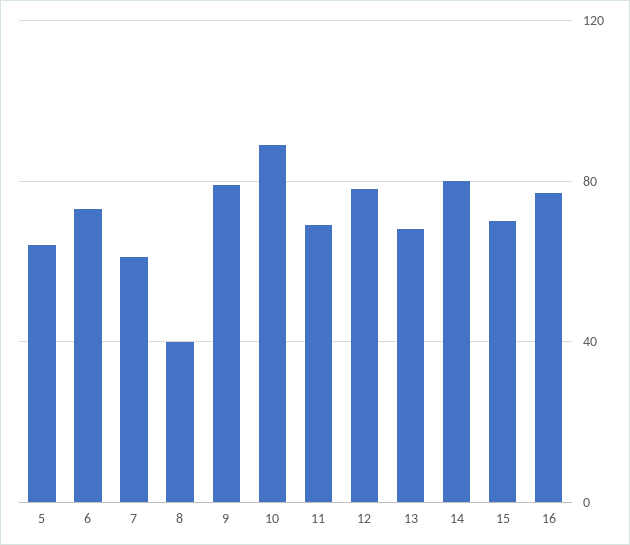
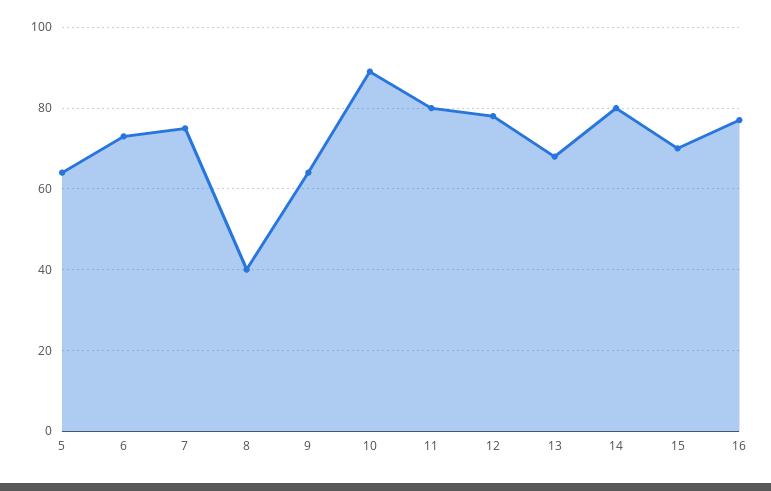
  {
    "5": 65,
    "6": 75,
-   "7": 60,
+   "7": 75,
    "8": 40,
-   "9": 80,
+   "9": 65,
    "10": 90,
-   "11": 70,
+   "11": 80,
    "12": 80,
    "13": 70,
    "14": 80,
    "15": 70,
    "16": 75
  }

